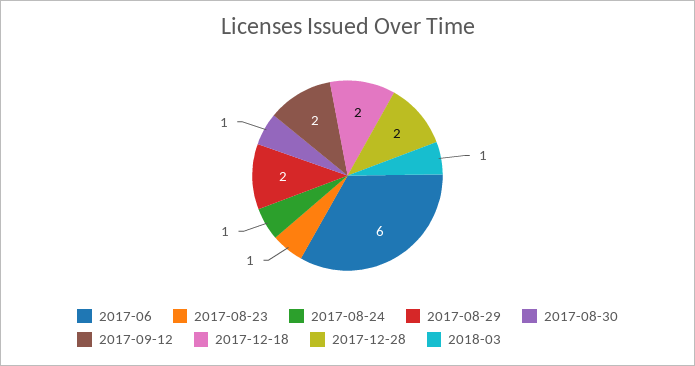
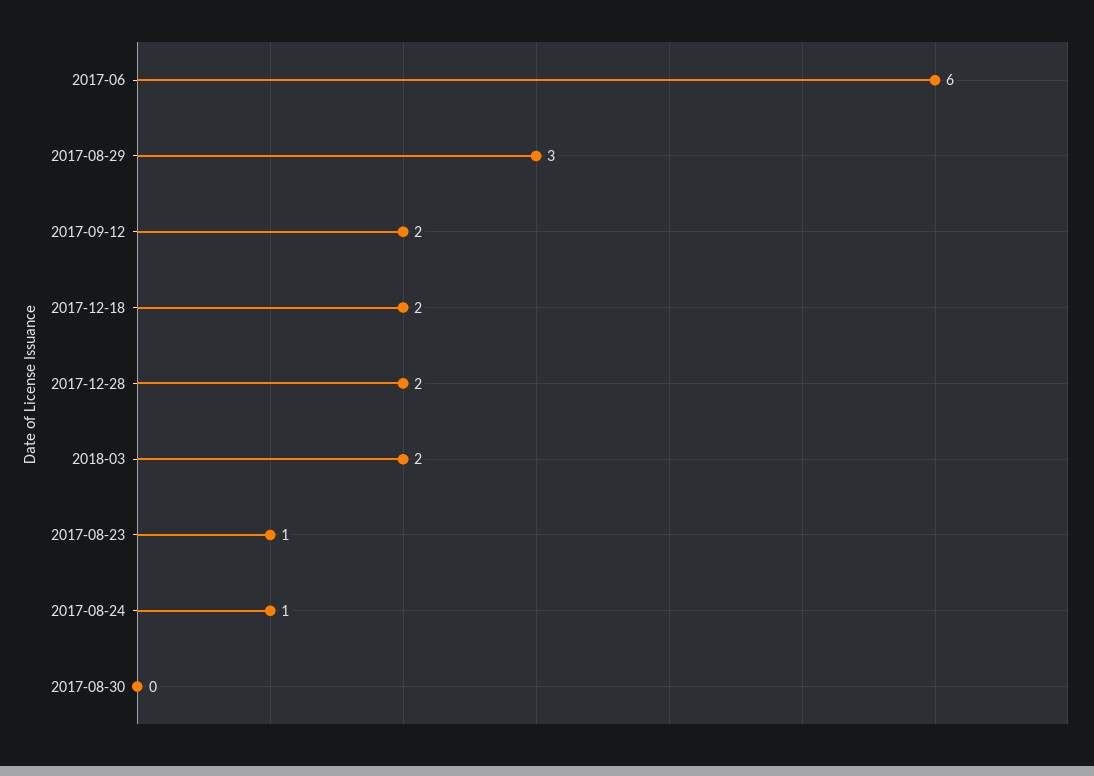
  {
    "2017-06": 6,
    "2017-08-23": 1,
    "2017-08-24": 1,
-   "2017-08-29": 2,
+   "2017-08-29": 3,
-   "2017-08-30": 1,
+   "2017-08-30": 0,
    "2017-09-12": 2,
    "2017-12-18": 2,
    "2017-12-28": 2,
-   "2018-03": 1
+   "2018-03": 2
  }

